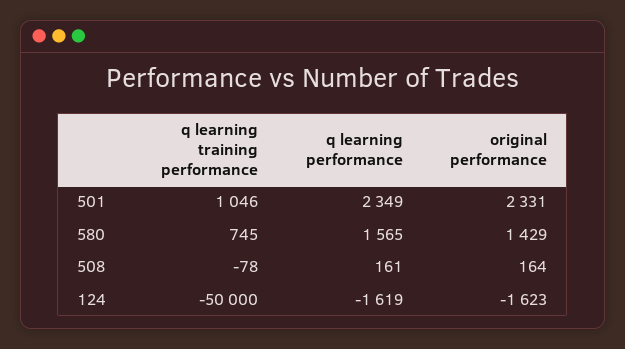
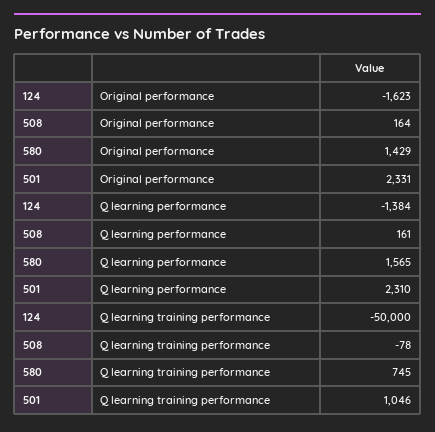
  {
    "q learning training performance": {
      "501": 1046,
      "580": 745,
      "508": -78,
      "124": -50000
    },
    "q learning performance": {
-     "501": 2349,
+     "501": 2310,
      "580": 1565,
      "508": 161,
-     "124": -1619
+     "124": -1384
    },
    "original performance": {
      "501": 2331,
      "580": 1429,
      "508": 164,
      "124": -1623
    }
  }

